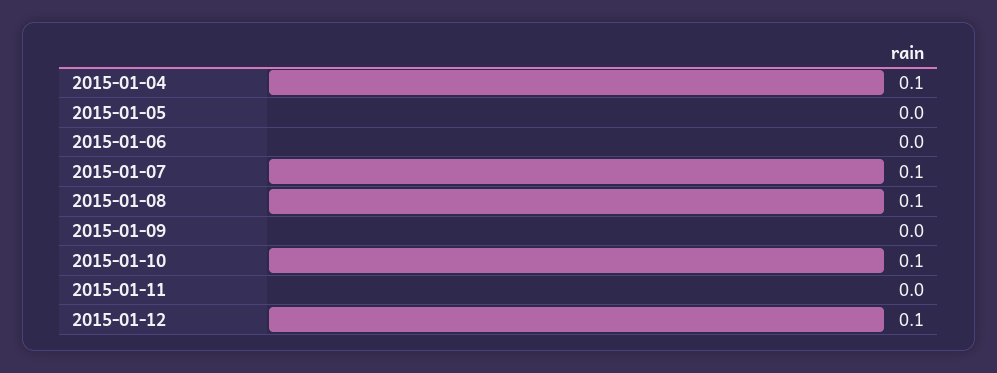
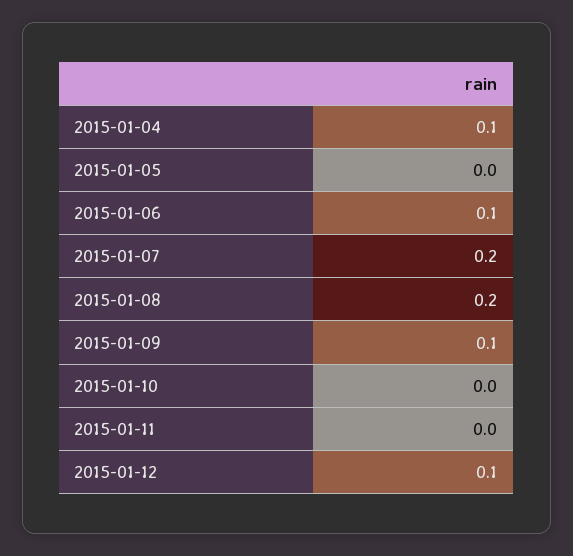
  {
    "2015-01-04": 0.1,
    "2015-01-05": 0,
-   "2015-01-06": 0,
+   "2015-01-06": 0.1,
-   "2015-01-07": 0.1,
+   "2015-01-07": 0.2,
-   "2015-01-08": 0.1,
+   "2015-01-08": 0.2,
-   "2015-01-09": 0,
+   "2015-01-09": 0.1,
-   "2015-01-10": 0.1,
+   "2015-01-10": 0,
    "2015-01-11": 0,
    "2015-01-12": 0.1
  }

